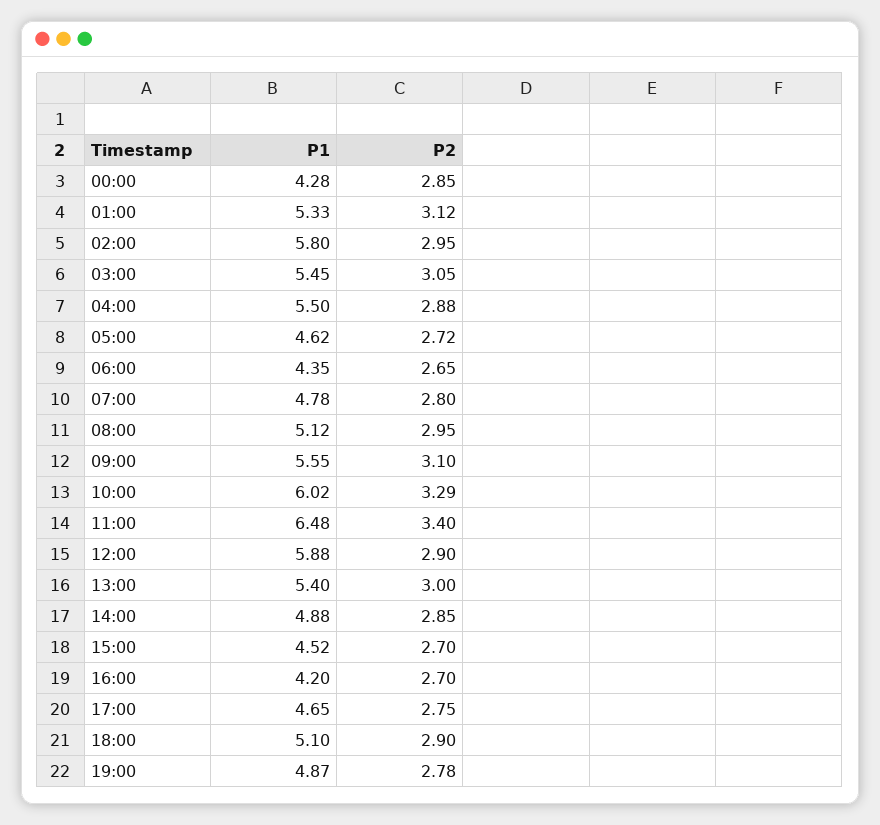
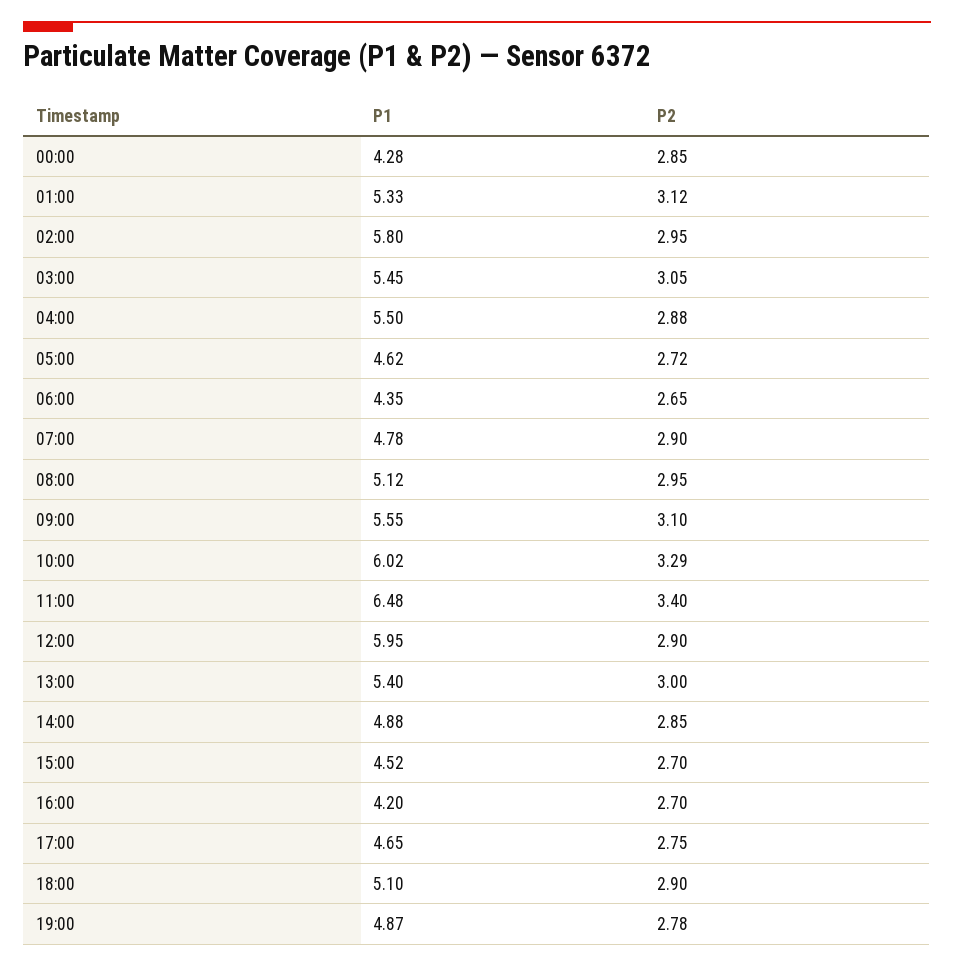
  {
    "P1": {
      "00:00": 4.28,
      "01:00": 5.33,
      "02:00": 5.8,
      "03:00": 5.45,
      "04:00": 5.5,
      "05:00": 4.62,
      "06:00": 4.35,
      "07:00": 4.78,
      "08:00": 5.12,
      "09:00": 5.55,
      "10:00": 6.02,
      "11:00": 6.48,
-     "12:00": 5.88,
+     "12:00": 5.95,
      "13:00": 5.4,
      "14:00": 4.88,
      "15:00": 4.52,
      "16:00": 4.2,
      "17:00": 4.65,
      "18:00": 5.1,
      "19:00": 4.87
    },
    "P2": {
      "00:00": 2.85,
      "01:00": 3.12,
      "02:00": 2.95,
      "03:00": 3.05,
      "04:00": 2.88,
      "05:00": 2.72,
      "06:00": 2.65,
-     "07:00": 2.8,
+     "07:00": 2.9,
      "08:00": 2.95,
      "09:00": 3.1,
      "10:00": 3.29,
      "11:00": 3.4,
      "12:00": 2.9,
      "13:00": 3,
      "14:00": 2.85,
      "15:00": 2.7,
      "16:00": 2.7,
      "17:00": 2.75,
      "18:00": 2.9,
      "19:00": 2.78
    }
  }

